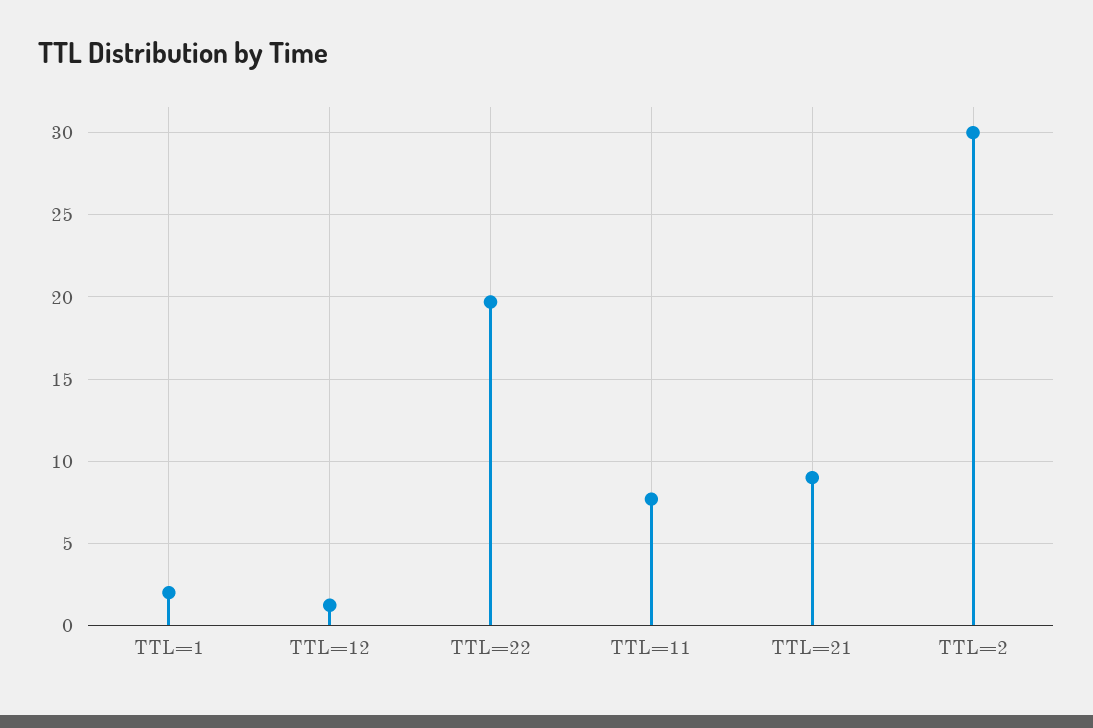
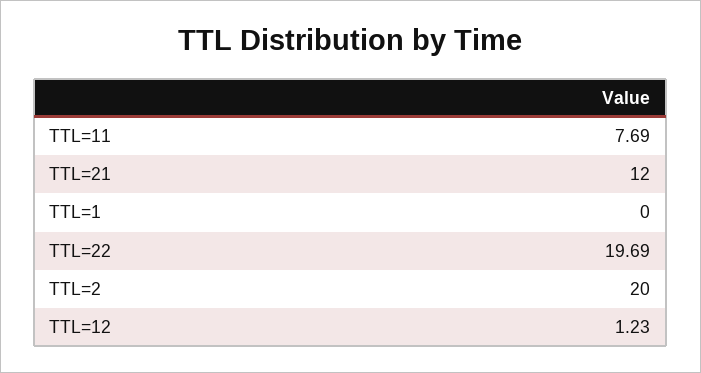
  {
-   "TTL=1": 2,
+   "TTL=1": 0,
    "TTL=12": 1.23,
    "TTL=22": 19.69,
    "TTL=11": 7.69,
-   "TTL=21": 9,
+   "TTL=21": 12,
-   "TTL=2": 30
+   "TTL=2": 20
  }

